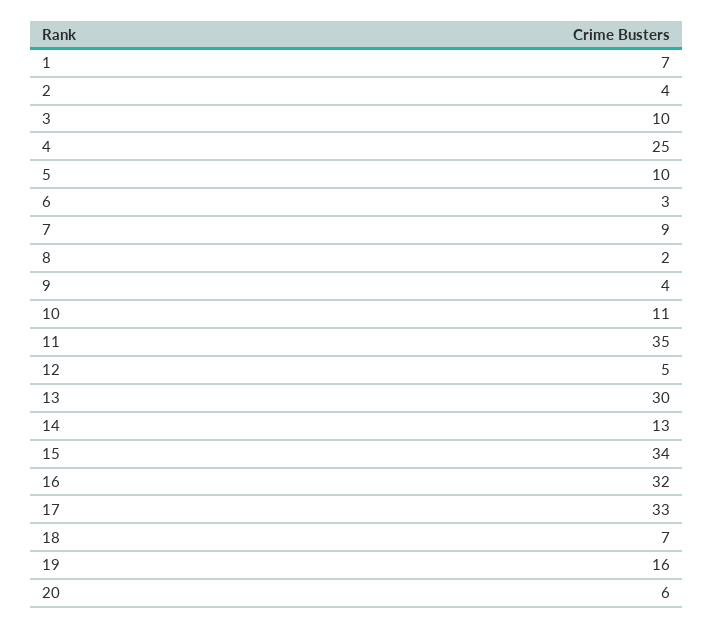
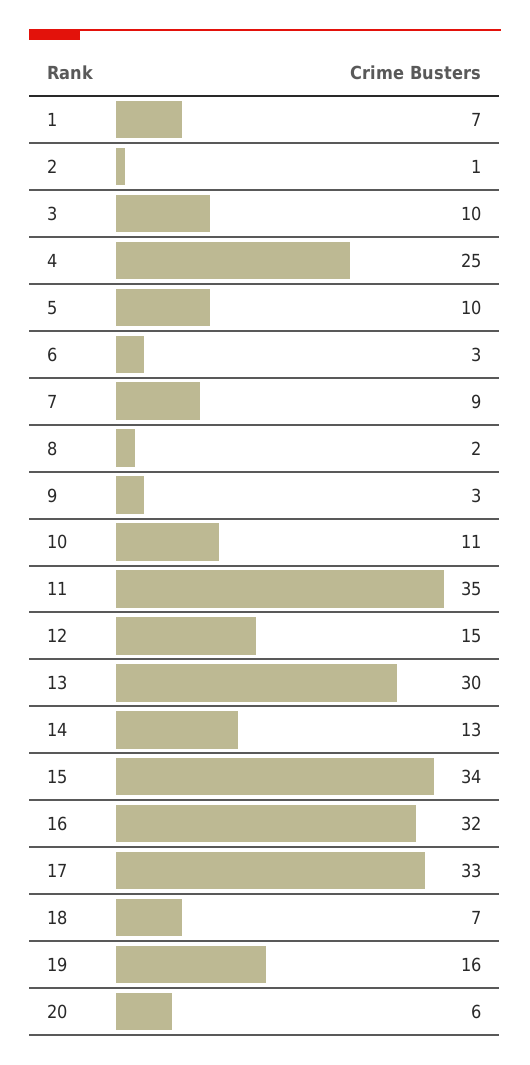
  {
    "1": 7,
-   "2": 4,
+   "2": 1,
    "3": 10,
    "4": 25,
    "5": 10,
    "6": 3,
    "7": 9,
    "8": 2,
-   "9": 4,
+   "9": 3,
    "10": 11,
    "11": 35,
-   "12": 5,
+   "12": 15,
    "13": 30,
    "14": 13,
    "15": 34,
    "16": 32,
    "17": 33,
    "18": 7,
    "19": 16,
    "20": 6
  }

